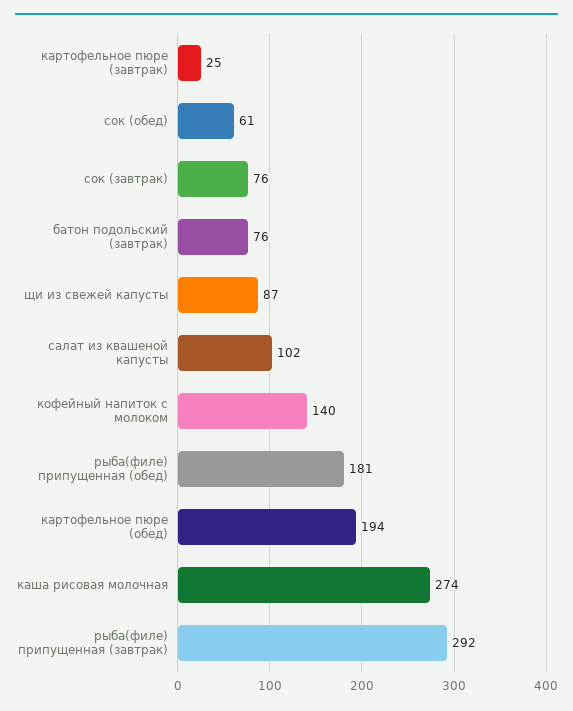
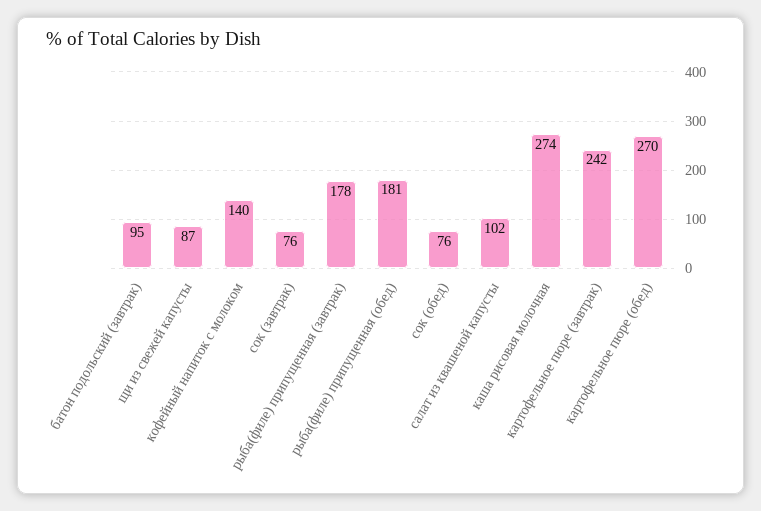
  {
-   "картофельное пюре (завтрак)": 25,
+   "картофельное пюре (завтрак)": 242,
-   "сок (обед)": 61,
+   "сок (обед)": 76,
    "сок (завтрак)": 76,
-   "батон подольский (завтрак)": 76,
+   "батон подольский (завтрак)": 95,
    "щи из свежей капусты": 87,
    "салат из квашеной капусты": 102,
    "кофейный напиток с молоком": 140,
    "рыба(филе) припущенная (обед)": 181,
-   "картофельное пюре (обед)": 194,
+   "картофельное пюре (обед)": 270,
    "каша рисовая молочная": 274,
-   "рыба(филе) припущенная (завтрак)": 292
+   "рыба(филе) припущенная (завтрак)": 178
  }

